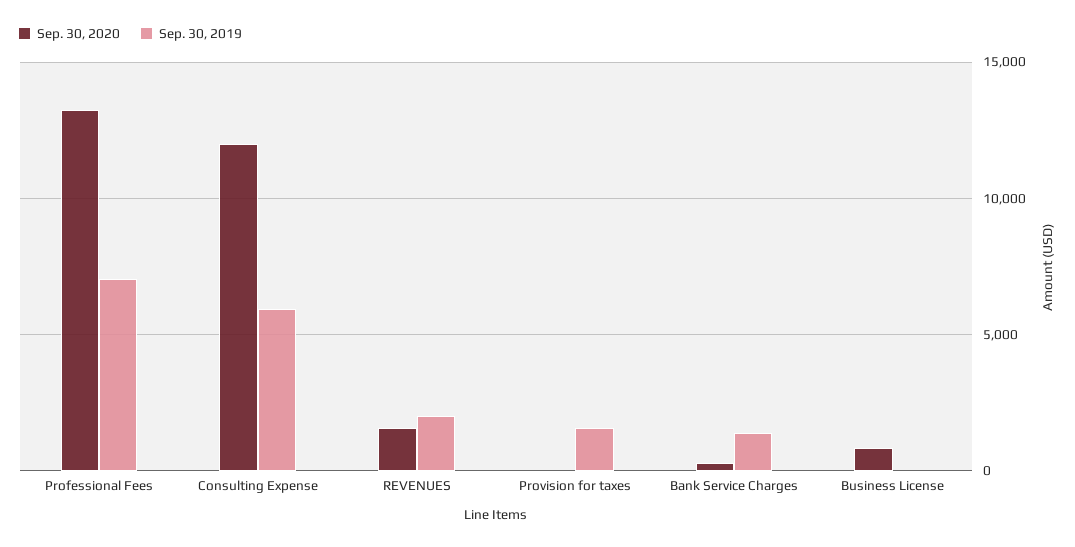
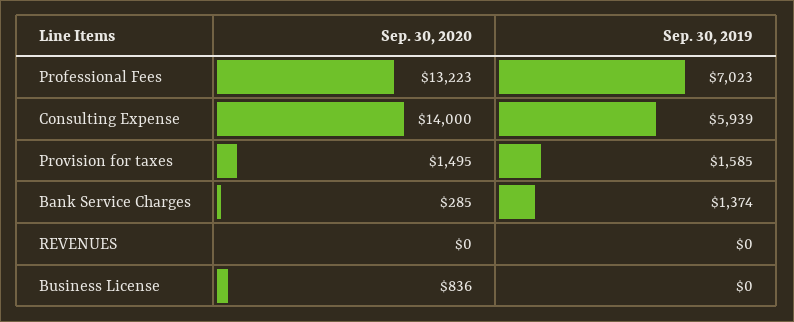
  {
    "Sep. 30, 2020": {
      "Professional Fees": 13223,
-     "Consulting Expense": 12000,
+     "Consulting Expense": 14000,
-     "REVENUES": 1500,
+     "REVENUES": 0,
-     "Provision for taxes": 0,
+     "Provision for taxes": 1495,
      "Bank Service Charges": 285,
      "Business License": 836
    },
    "Sep. 30, 2019": {
      "Professional Fees": 7023,
      "Consulting Expense": 5939,
-     "REVENUES": 2000,
+     "REVENUES": 0,
      "Provision for taxes": 1585,
      "Bank Service Charges": 1374,
      "Business License": 0
    }
  }

